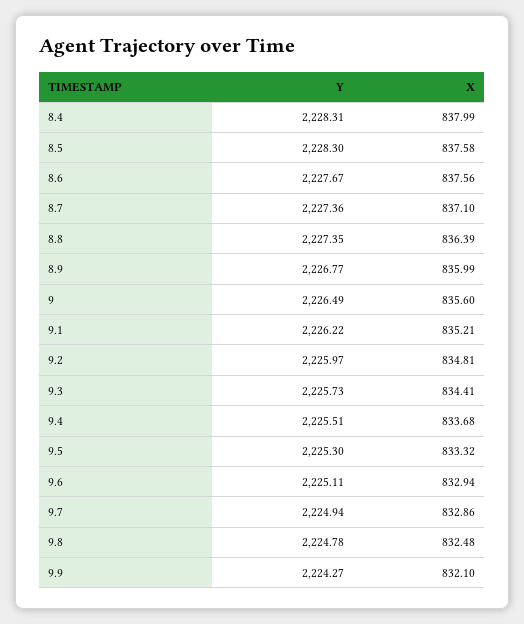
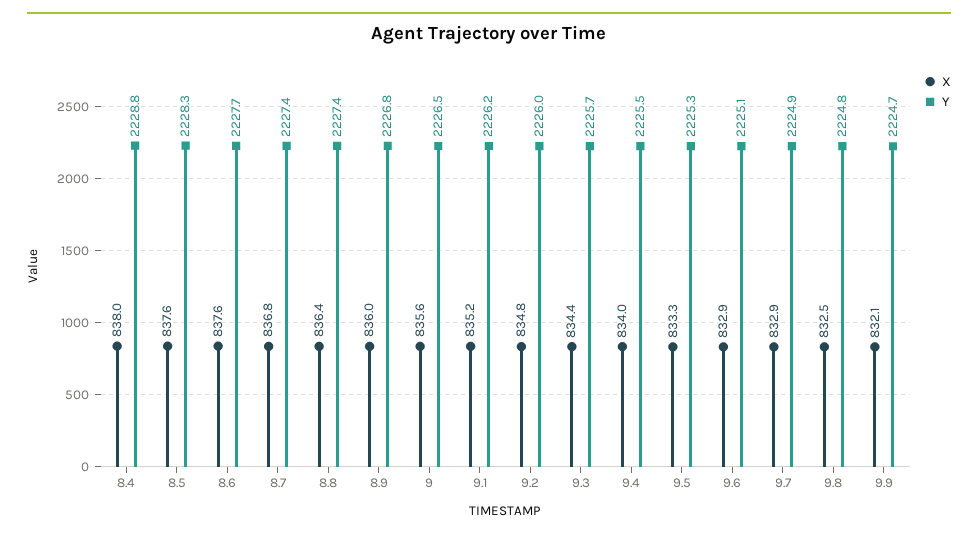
  {
    "Y": {
-     "8.4": 2228.31,
+     "8.4": 2228.8,
      "8.5": 2228.3,
      "8.6": 2227.67,
      "8.7": 2227.36,
      "8.8": 2227.35,
      "8.9": 2226.77,
      "9": 2226.49,
      "9.1": 2226.22,
      "9.2": 2225.97,
      "9.3": 2225.73,
      "9.4": 2225.51,
      "9.5": 2225.3,
      "9.6": 2225.11,
      "9.7": 2224.94,
      "9.8": 2224.78,
-     "9.9": 2224.27
+     "9.9": 2224.7
    },
    "X": {
      "8.4": 837.99,
      "8.5": 837.58,
      "8.6": 837.56,
-     "8.7": 837.1,
+     "8.7": 836.8,
      "8.8": 836.39,
      "8.9": 835.99,
      "9": 835.6,
      "9.1": 835.21,
      "9.2": 834.81,
      "9.3": 834.41,
-     "9.4": 833.68,
+     "9.4": 834,
      "9.5": 833.32,
      "9.6": 832.94,
      "9.7": 832.86,
      "9.8": 832.48,
      "9.9": 832.1
    }
  }

